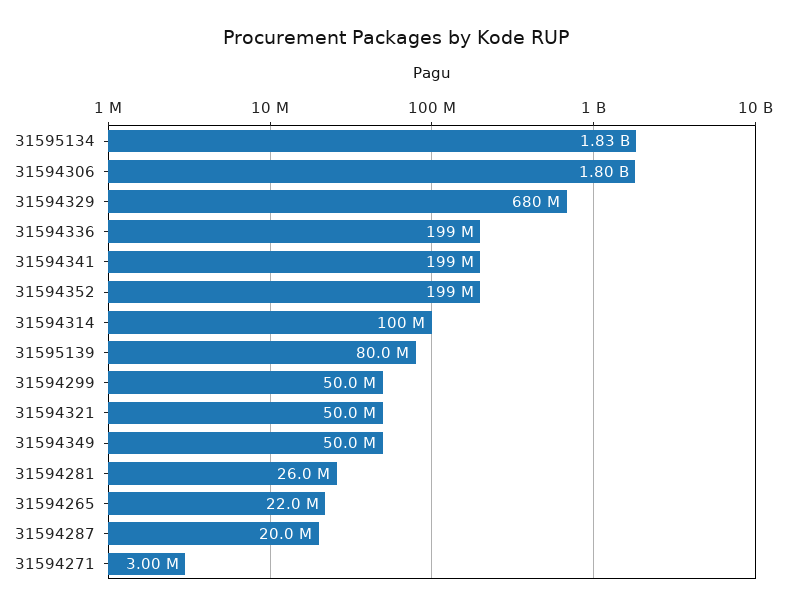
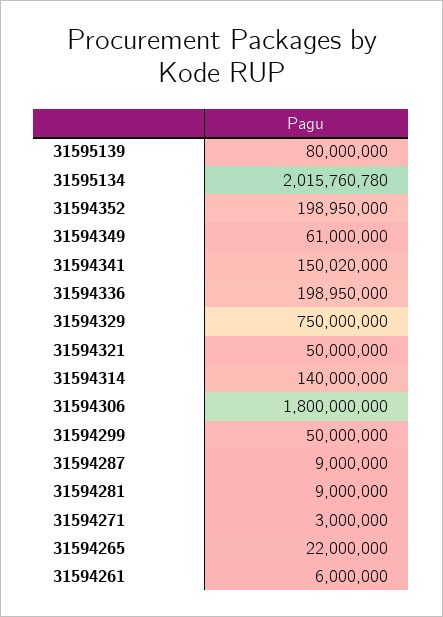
  {
-   "31595134": 1830000000,
+   "31595134": 2015760780,
    "31594306": 1800000000,
-   "31594329": 680000000,
+   "31594329": 750000000,
    "31594336": 198950000,
-   "31594341": 199000000,
+   "31594341": 150020000,
    "31594352": 198950000,
-   "31594314": 100000000,
+   "31594314": 140000000,
    "31595139": 80000000,
    "31594299": 50000000,
    "31594321": 50000000,
-   "31594349": 50000000,
+   "31594349": 61000000,
-   "31594281": 26000000,
+   "31594281": 9000000,
    "31594265": 22000000,
-   "31594287": 20000000,
+   "31594287": 9000000,
-   "31594271": 3000000
+   "31594271": 3000000,
+   "31594261": 6000000
  }

